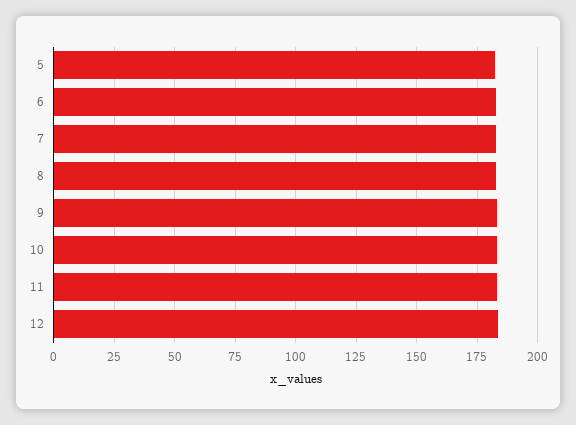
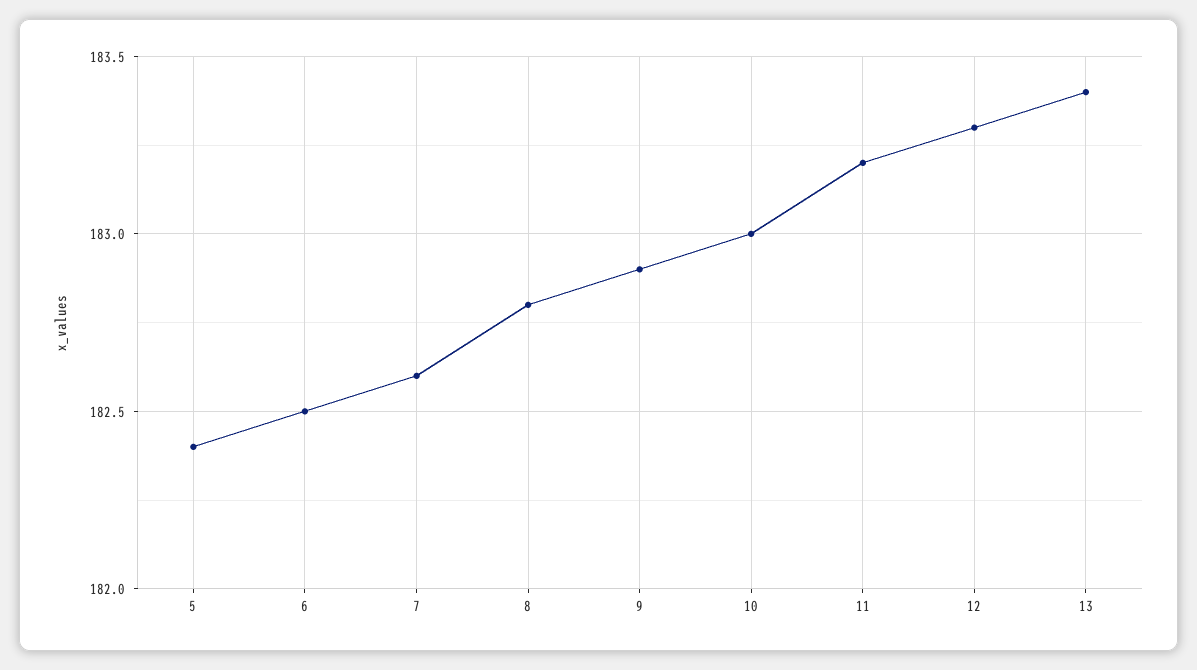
  {
    "5": 182.4,
    "6": 182.5,
    "7": 182.6,
    "8": 182.8,
    "9": 182.9,
    "10": 183,
    "11": 183.2,
-   "12": 183.3
+   "12": 183.3,
+   "13": 183.4
  }

